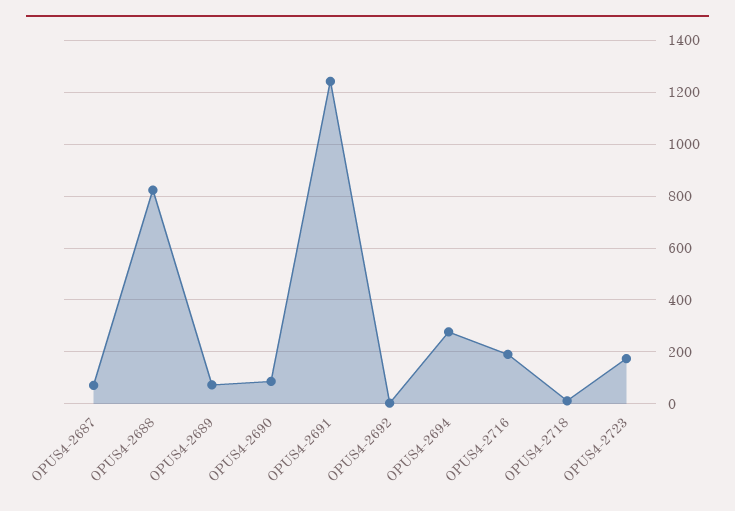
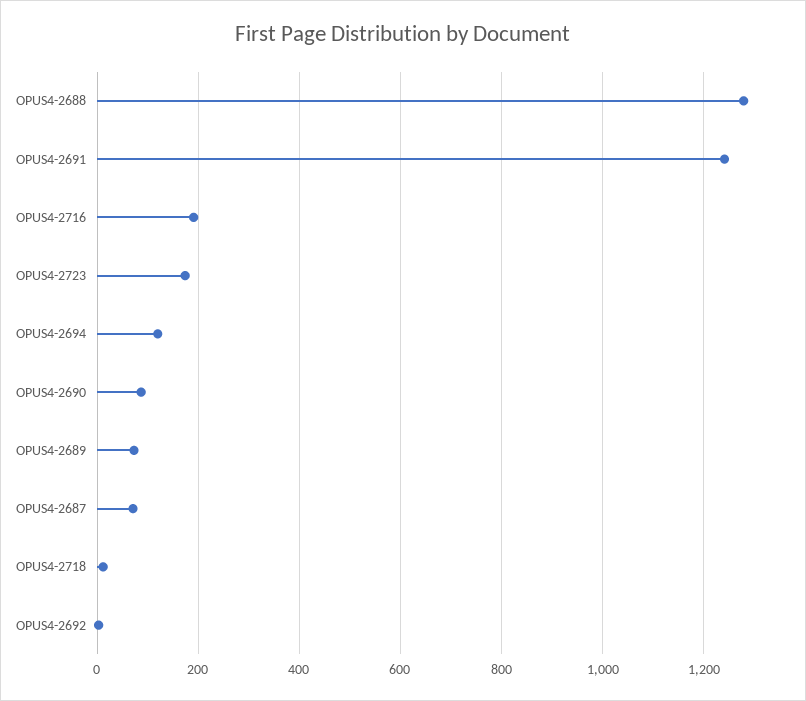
  {
    "OPUS4-2687": 80,
-   "OPUS4-2688": 825,
+   "OPUS4-2688": 1280,
    "OPUS4-2689": 80,
    "OPUS4-2690": 80,
    "OPUS4-2691": 1240,
    "OPUS4-2692": 0,
-   "OPUS4-2694": 275,
+   "OPUS4-2694": 120,
    "OPUS4-2716": 200,
    "OPUS4-2718": 20,
    "OPUS4-2723": 180
  }

